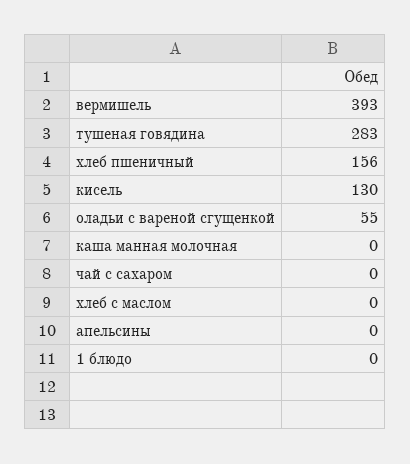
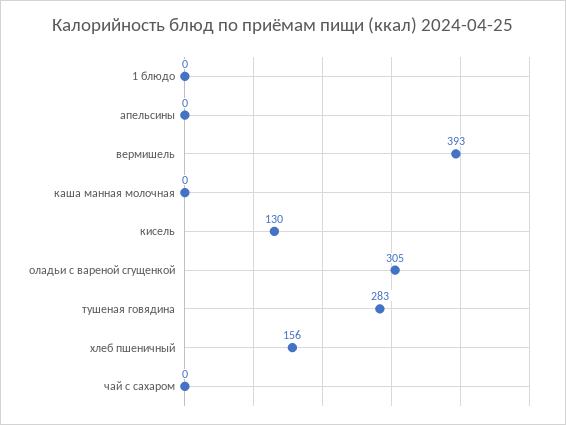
  {
    "вермишель": 393,
    "тушеная говядина": 283,
    "хлеб пшеничный": 156,
    "кисель": 130,
-   "оладьи с вареной сгущенкой": 55,
+   "оладьи с вареной сгущенкой": 305,
    "каша манная молочная": 0,
    "чай с сахаром": 0,
-   "хлеб с маслом": 0,
    "апельсины": 0,
    "1 блюдо": 0
  }

